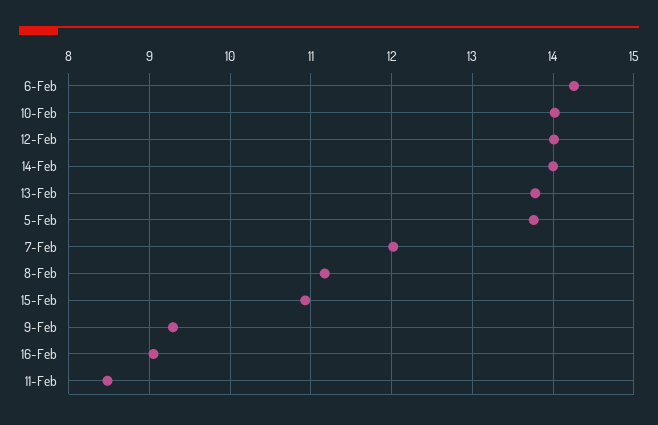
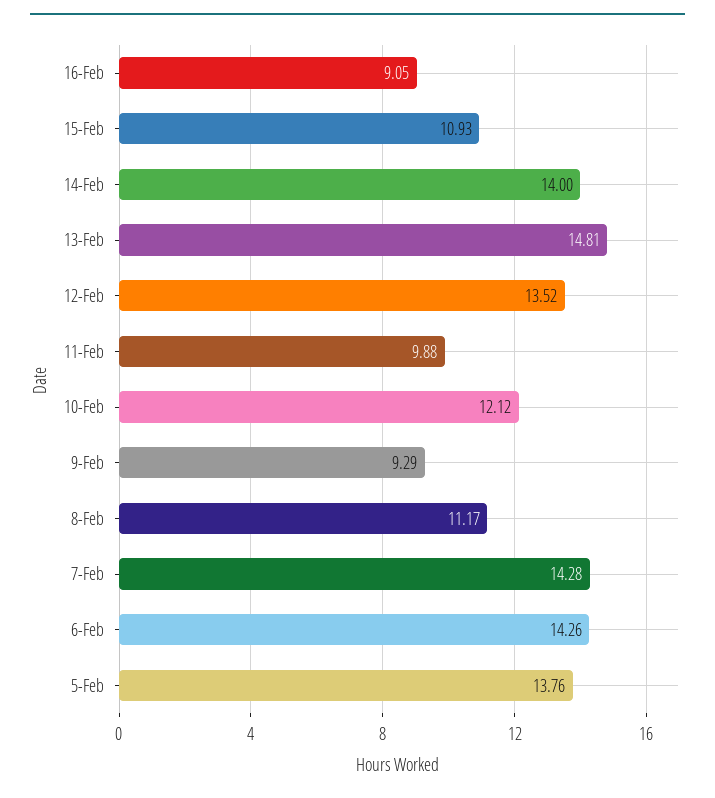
  {
    "6-Feb": 14.26,
-   "10-Feb": 14,
+   "10-Feb": 12.12,
-   "12-Feb": 14,
+   "12-Feb": 13.52,
    "14-Feb": 14,
-   "13-Feb": 13.8,
+   "13-Feb": 14.81,
    "5-Feb": 13.76,
-   "7-Feb": 12,
+   "7-Feb": 14.28,
    "8-Feb": 11.17,
    "15-Feb": 10.93,
    "9-Feb": 9.29,
    "16-Feb": 9.05,
-   "11-Feb": 8.5
+   "11-Feb": 9.88
  }

